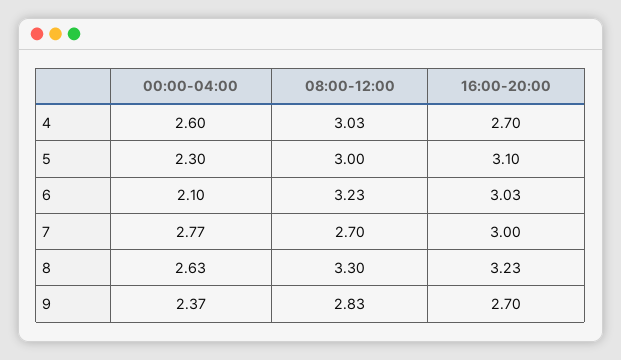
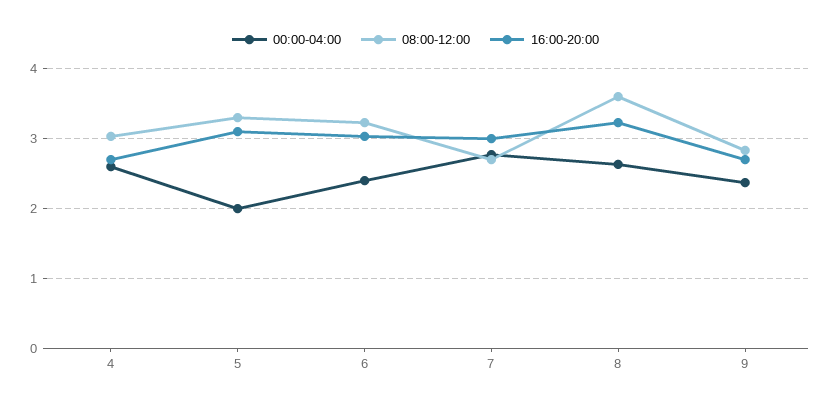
  {
    "00:00-04:00": {
      "4": 2.6,
-     "5": 2.3,
+     "5": 2,
-     "6": 2.1,
+     "6": 2.4,
      "7": 2.77,
      "8": 2.63,
      "9": 2.37
    },
    "08:00-12:00": {
      "4": 3.03,
-     "5": 3,
+     "5": 3.3,
      "6": 3.23,
      "7": 2.7,
-     "8": 3.3,
+     "8": 3.6,
      "9": 2.83
    },
    "16:00-20:00": {
      "4": 2.7,
      "5": 3.1,
      "6": 3.03,
      "7": 3,
      "8": 3.23,
      "9": 2.7
    }
  }

